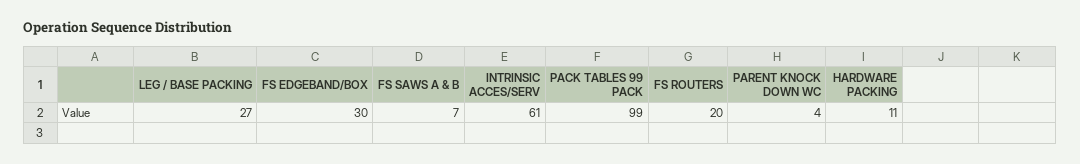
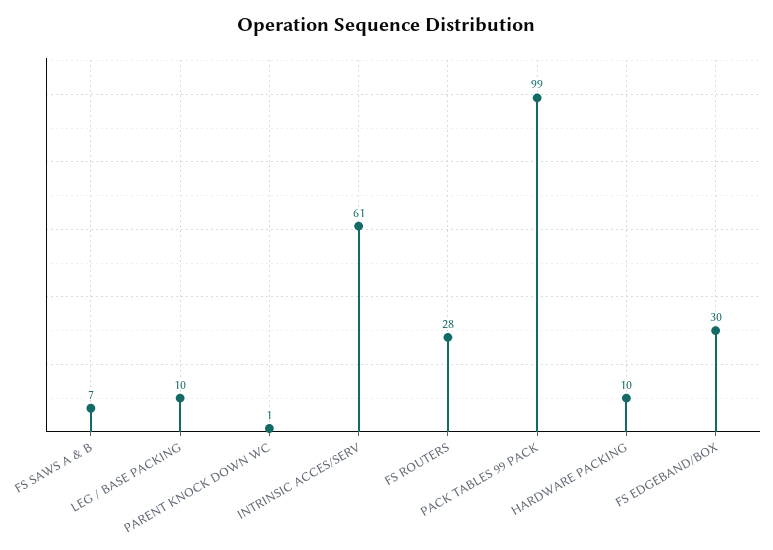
  {
-   "LEG / BASE PACKING": 27,
+   "LEG / BASE PACKING": 10,
    "FS EDGEBAND/BOX": 30,
    "FS SAWS A & B": 7,
    "INTRINSIC ACCES/SERV": 61,
    "PACK TABLES 99 PACK": 99,
-   "FS ROUTERS": 20,
+   "FS ROUTERS": 28,
-   "PARENT KNOCK DOWN WC": 4,
+   "PARENT KNOCK DOWN WC": 1,
-   "HARDWARE PACKING": 11
+   "HARDWARE PACKING": 10
  }

